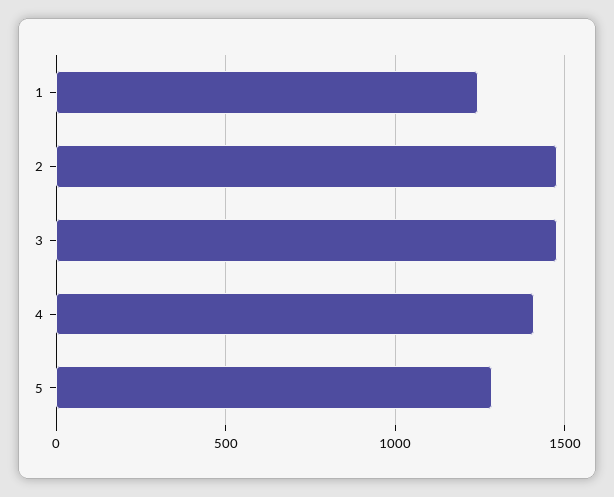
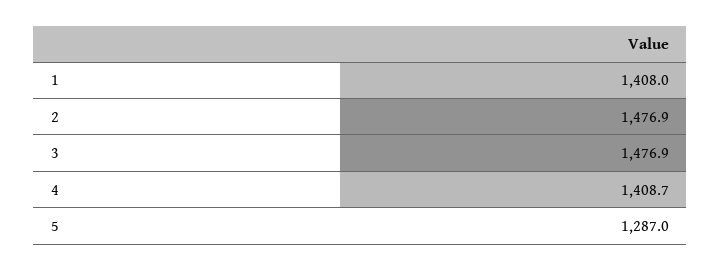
  {
-   "1": 1250,
+   "1": 1408,
    "2": 1476.9,
    "3": 1476.9,
    "4": 1408.7,
    "5": 1287
  }

